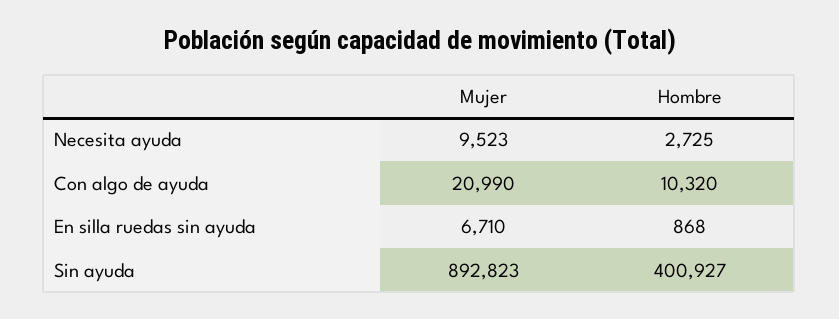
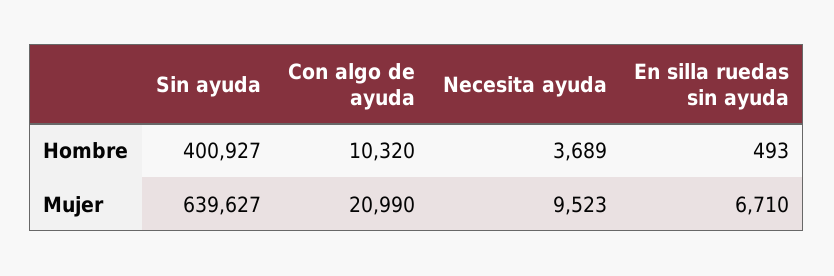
  {
    "Mujer": {
      "Necesita ayuda": 9523,
      "Con algo de ayuda": 20990,
      "En silla ruedas sin ayuda": 6710,
-     "Sin ayuda": 892823
+     "Sin ayuda": 639627
    },
    "Hombre": {
-     "Necesita ayuda": 2725,
+     "Necesita ayuda": 3689,
      "Con algo de ayuda": 10320,
-     "En silla ruedas sin ayuda": 868,
+     "En silla ruedas sin ayuda": 493,
      "Sin ayuda": 400927
    }
  }

